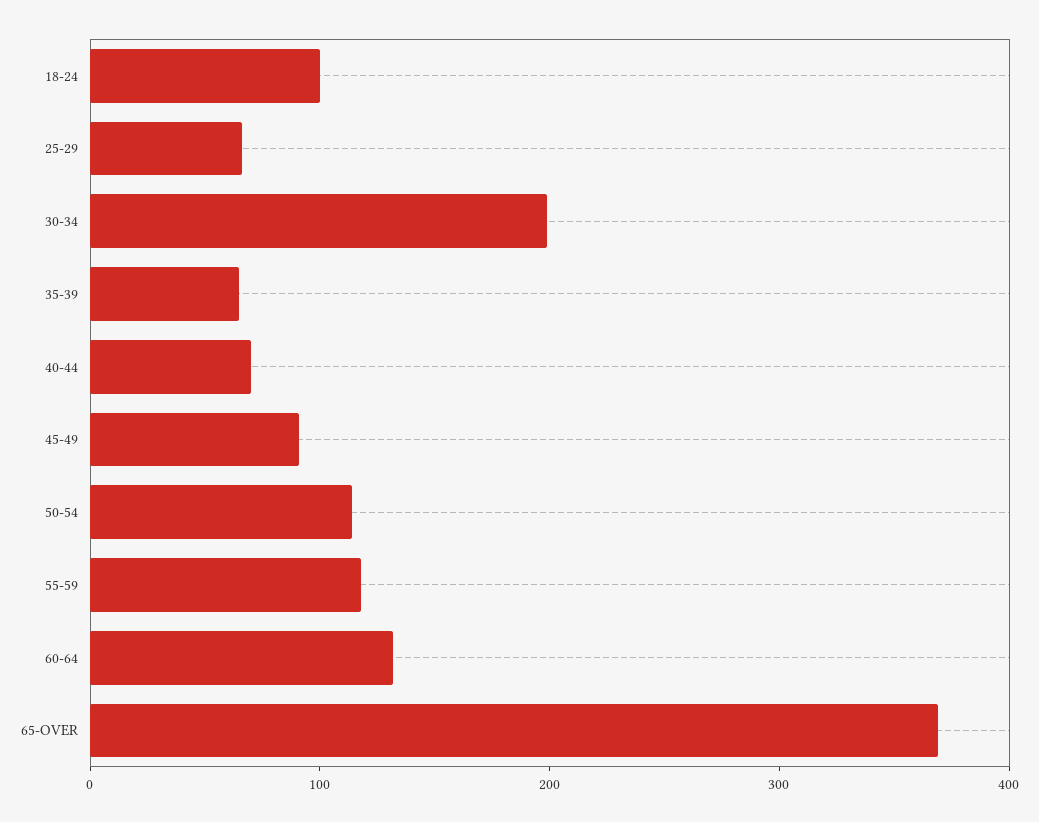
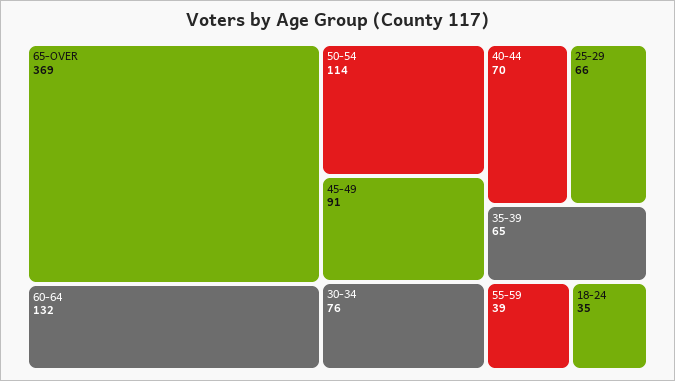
  {
-   "18-24": 100,
+   "18-24": 35,
    "25-29": 66,
-   "30-34": 200,
+   "30-34": 76,
    "35-39": 65,
    "40-44": 70,
    "45-49": 91,
    "50-54": 114,
-   "55-59": 120,
+   "55-59": 39,
    "60-64": 132,
    "65-OVER": 369
  }

